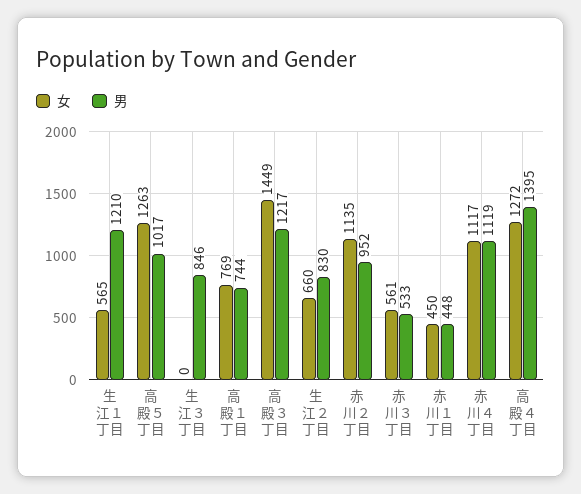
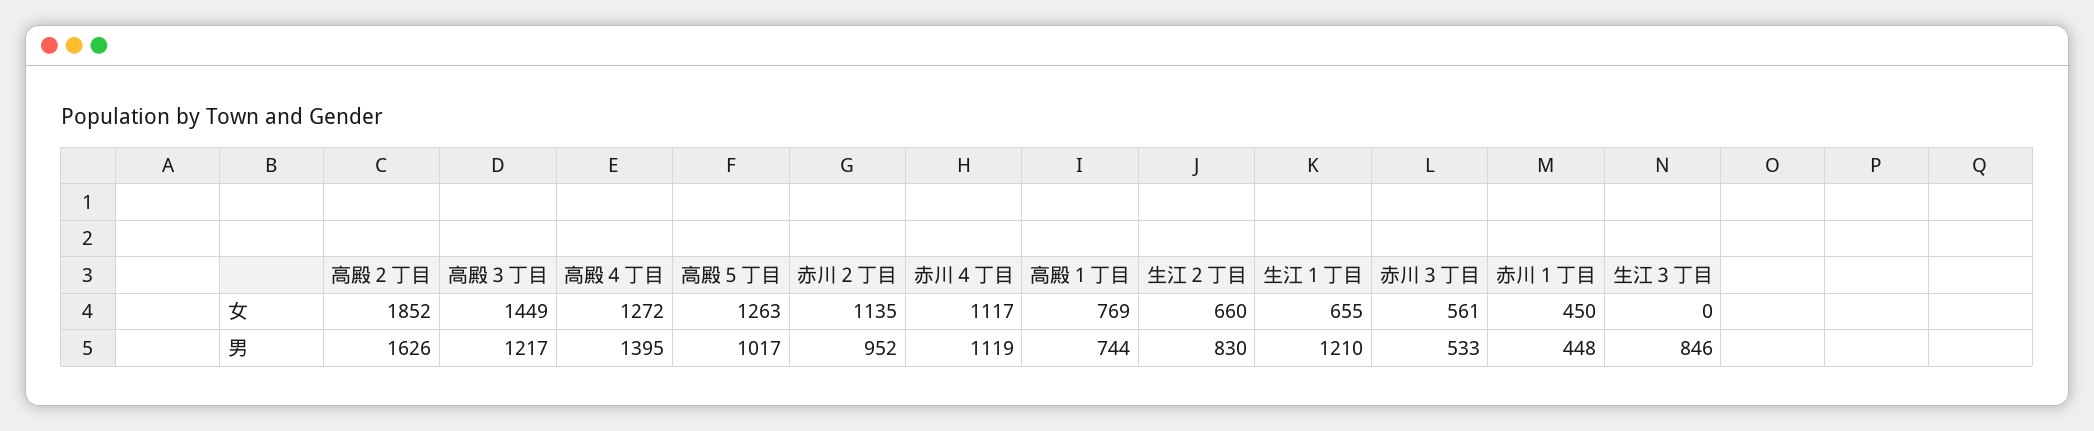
  {
    "女": {
-     "生江１丁目": 565,
+     "生江１丁目": 655,
      "高殿５丁目": 1263,
      "生江３丁目": 0,
      "高殿１丁目": 769,
      "高殿３丁目": 1449,
      "生江２丁目": 660,
      "赤川２丁目": 1135,
      "赤川３丁目": 561,
      "赤川１丁目": 450,
      "赤川４丁目": 1117,
-     "高殿４丁目": 1272
+     "高殿４丁目": 1272,
+     "高殿２丁目": 1852
    },
    "男": {
      "生江１丁目": 1210,
      "高殿５丁目": 1017,
      "生江３丁目": 846,
      "高殿１丁目": 744,
      "高殿３丁目": 1217,
      "生江２丁目": 830,
      "赤川２丁目": 952,
      "赤川３丁目": 533,
      "赤川１丁目": 448,
      "赤川４丁目": 1119,
-     "高殿４丁目": 1395
+     "高殿４丁目": 1395,
+     "高殿２丁目": 1626
    }
  }

